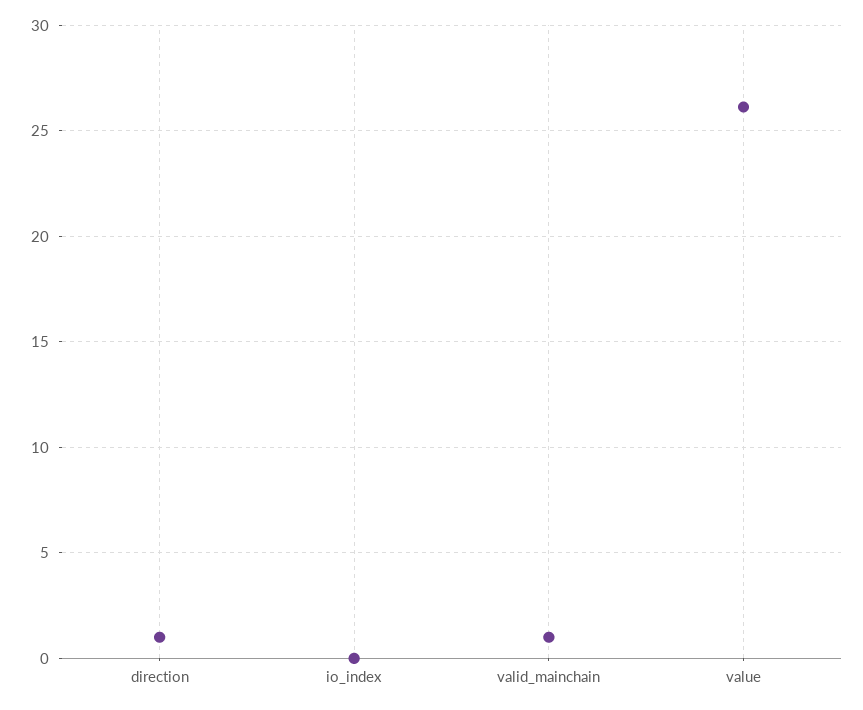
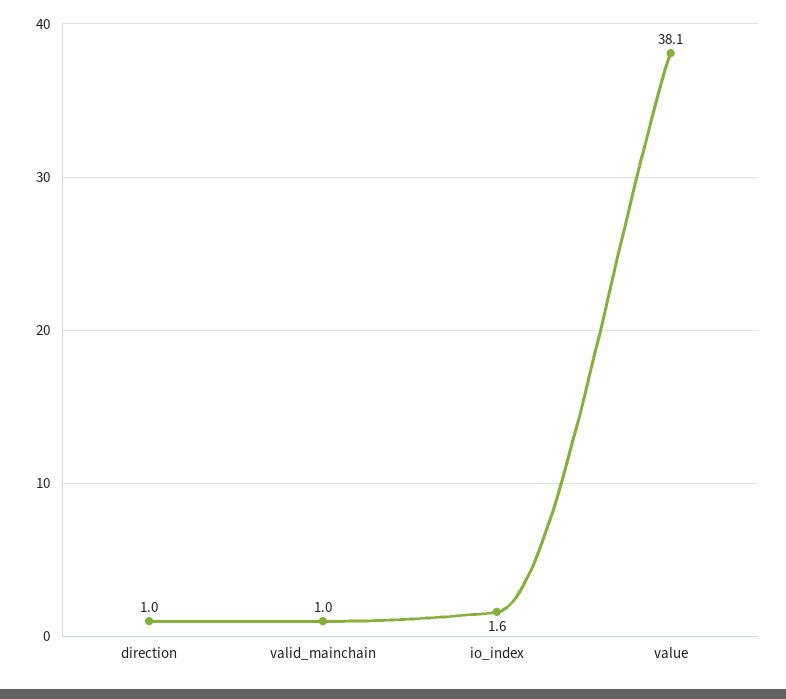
  {
    "direction": 1,
-   "io_index": 0,
+   "io_index": 1.6,
    "valid_mainchain": 1,
-   "value": 26
+   "value": 38.1
  }

